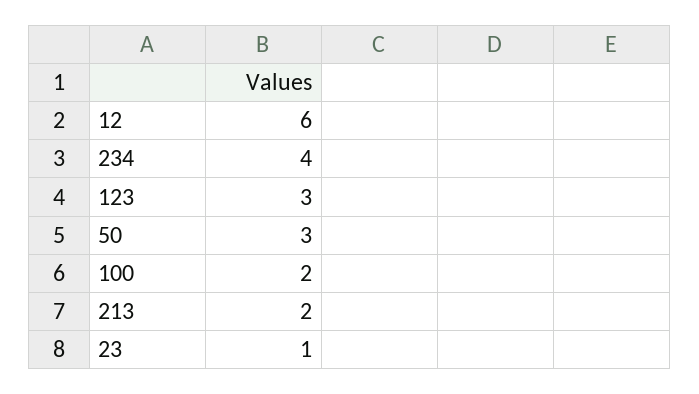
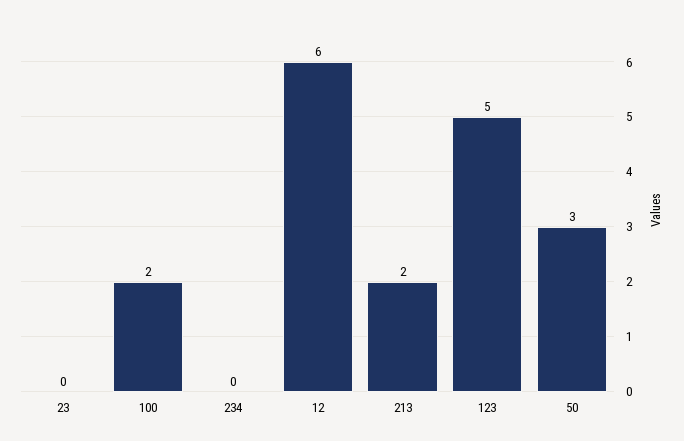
  {
    "12": 6,
-   "234": 4,
+   "234": 0,
-   "123": 3,
+   "123": 5,
    "50": 3,
    "100": 2,
    "213": 2,
-   "23": 1
+   "23": 0
  }

